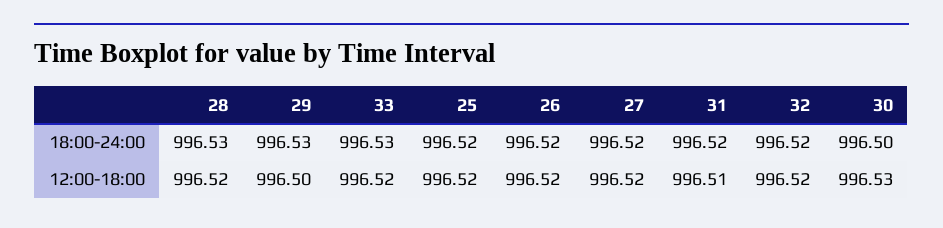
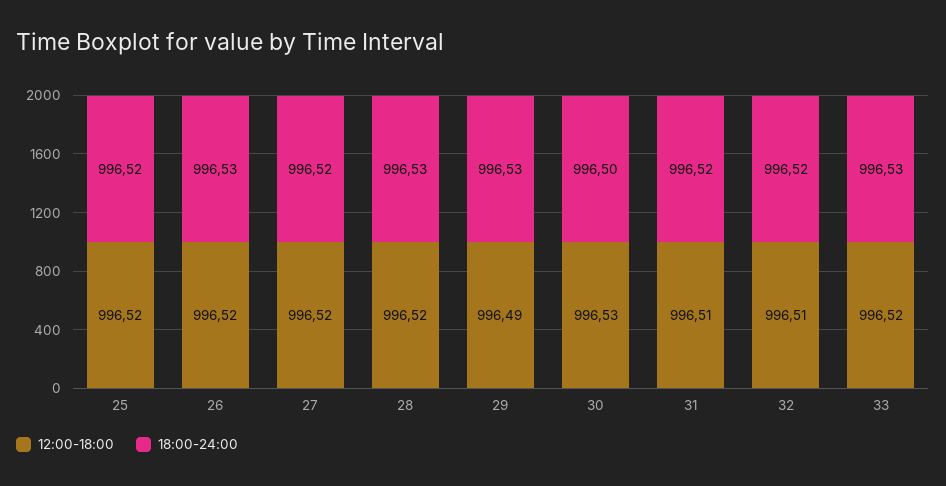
  {
    "18:00-24:00": {
      "28": 996.53,
      "29": 996.53,
      "33": 996.53,
      "25": 996.52,
-     "26": 996.52,
+     "26": 996.53,
      "27": 996.52,
      "31": 996.52,
      "32": 996.52,
      "30": 996.5
    },
    "12:00-18:00": {
      "28": 996.52,
-     "29": 996.5,
+     "29": 996.49,
      "33": 996.52,
      "25": 996.52,
      "26": 996.52,
      "27": 996.52,
      "31": 996.51,
-     "32": 996.52,
+     "32": 996.51,
      "30": 996.53
    }
  }

